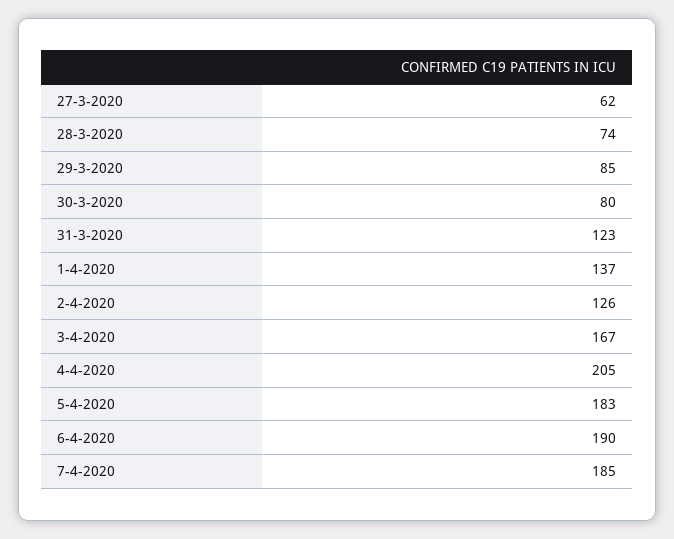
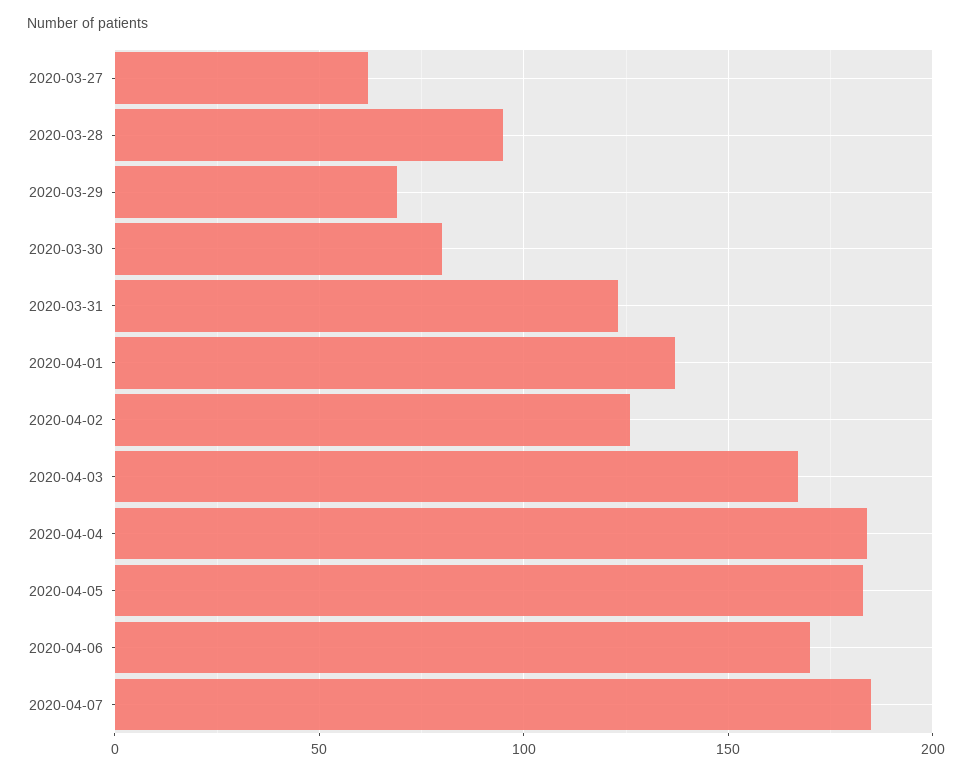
  {
    "27-3-2020": 62,
-   "28-3-2020": 74,
+   "28-3-2020": 95,
-   "29-3-2020": 85,
+   "29-3-2020": 70,
    "30-3-2020": 80,
    "31-3-2020": 123,
    "1-4-2020": 137,
    "2-4-2020": 126,
    "3-4-2020": 167,
-   "4-4-2020": 205,
+   "4-4-2020": 185,
    "5-4-2020": 183,
-   "6-4-2020": 190,
+   "6-4-2020": 170,
    "7-4-2020": 185
  }

